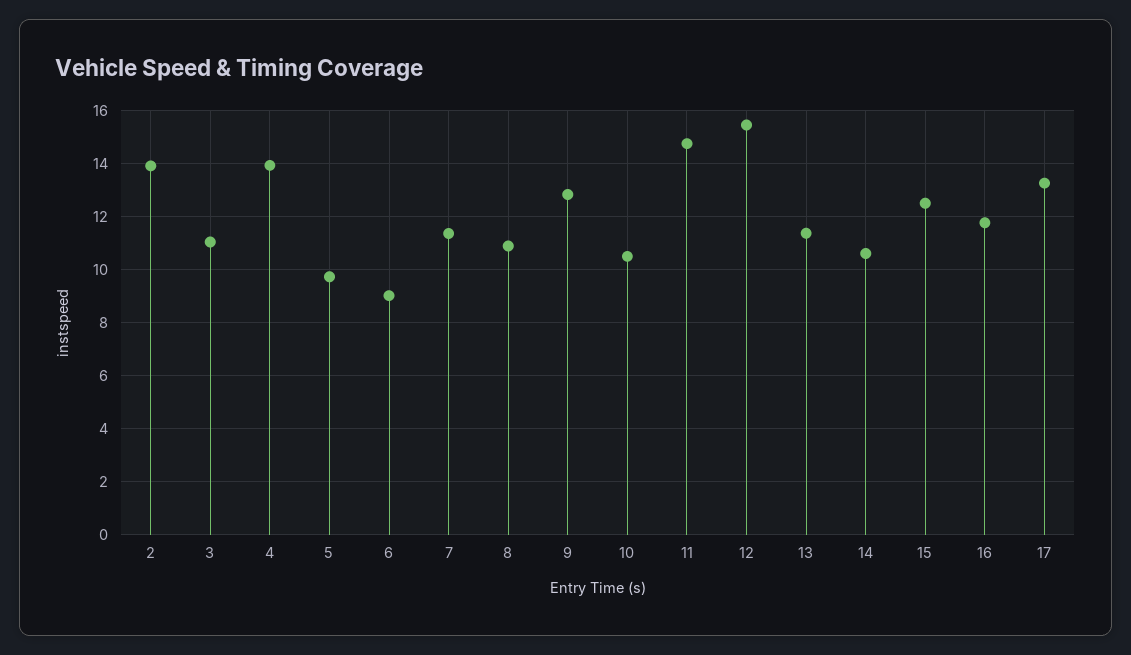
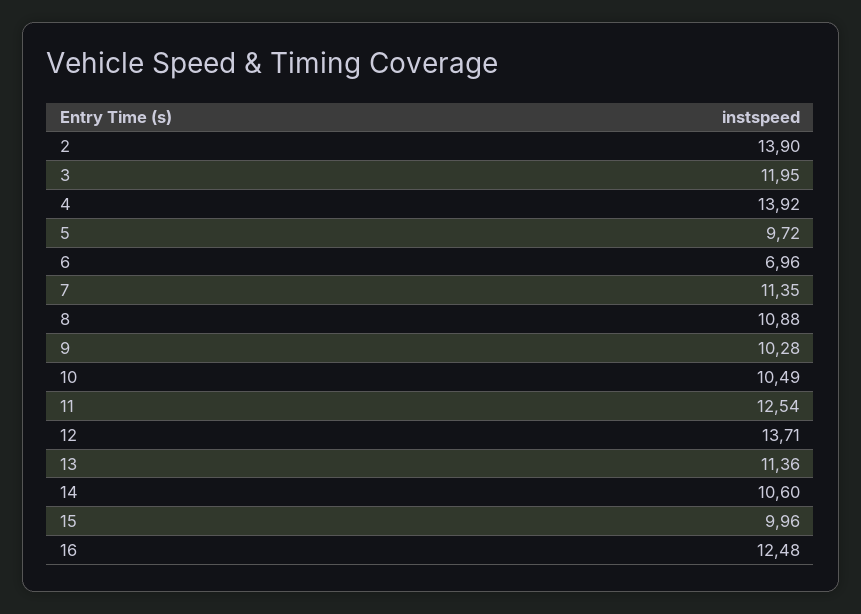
  {
    "2": 13.9,
-   "3": 11,
+   "3": 11.95,
    "4": 13.92,
    "5": 9.72,
-   "6": 9,
+   "6": 6.96,
    "7": 11.35,
    "8": 10.88,
-   "9": 12.75,
+   "9": 10.28,
    "10": 10.49,
-   "11": 14.75,
+   "11": 12.54,
-   "12": 15.5,
+   "12": 13.71,
    "13": 11.36,
    "14": 10.6,
-   "15": 12.5,
+   "15": 9.96,
-   "16": 11.75,
+   "16": 12.48
-   "17": 13.25
  }

